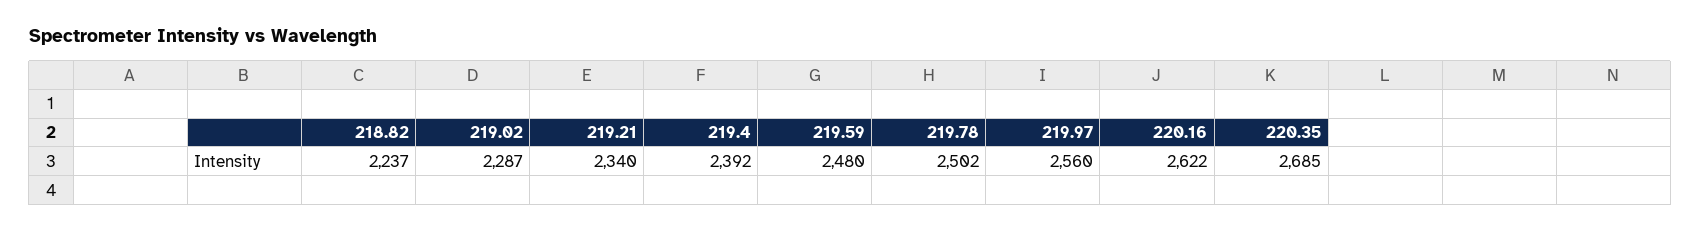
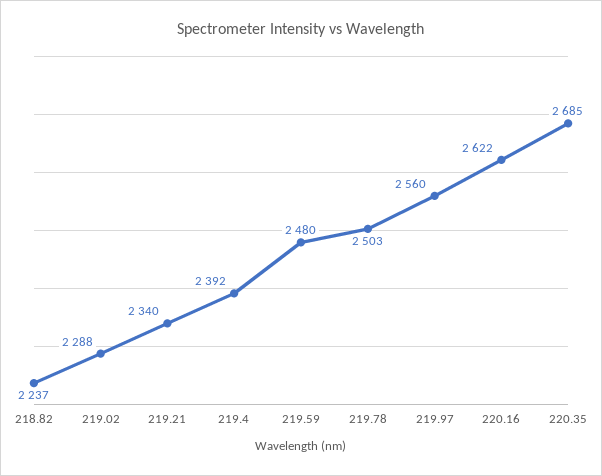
  {
    "218.82": 2237,
-   "219.02": 2287,
+   "219.02": 2288,
    "219.21": 2340,
    "219.4": 2392,
    "219.59": 2480,
-   "219.78": 2502,
+   "219.78": 2503,
    "219.97": 2560,
    "220.16": 2622,
    "220.35": 2685
  }

